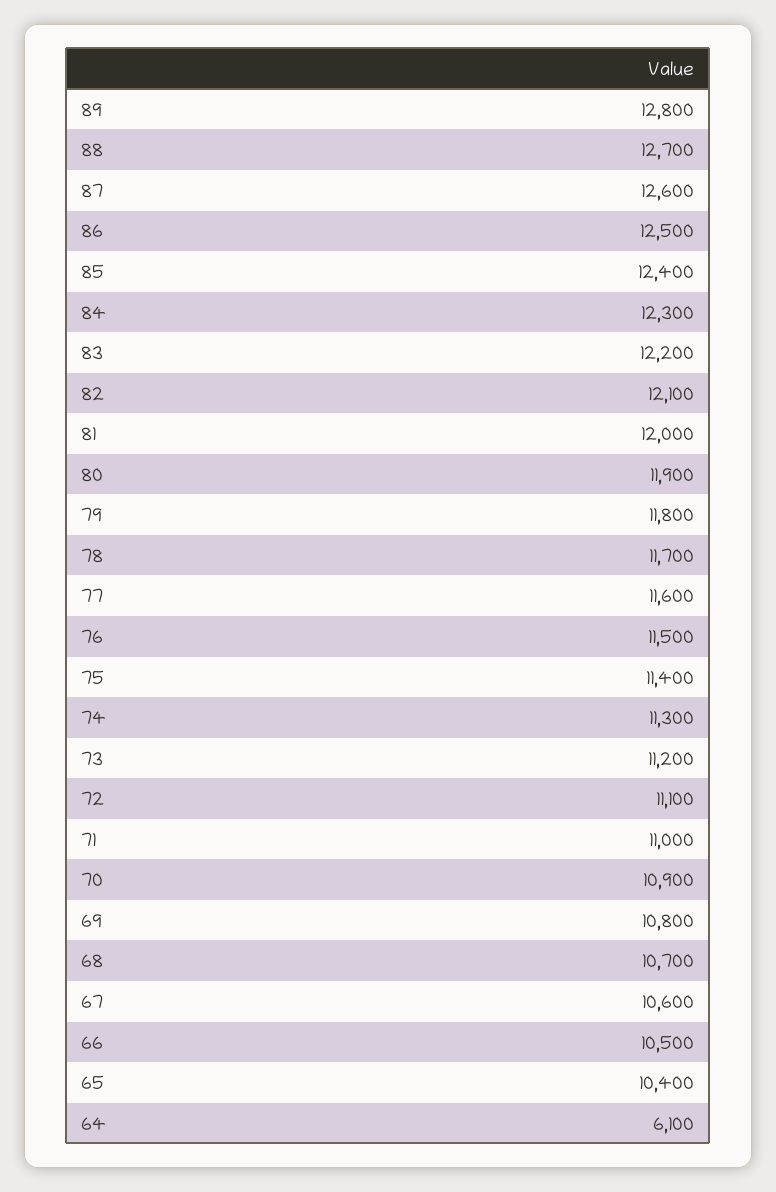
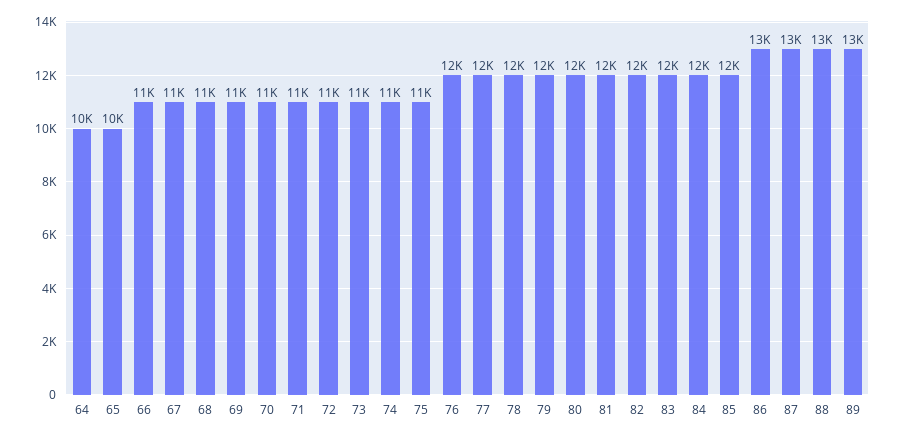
  {
    "89": 12800,
    "88": 12700,
    "87": 12600,
    "86": 12500,
    "85": 12400,
    "84": 12300,
    "83": 12200,
    "82": 12100,
    "81": 12000,
    "80": 11900,
    "79": 11800,
    "78": 11700,
    "77": 11600,
    "76": 11500,
    "75": 11400,
    "74": 11300,
    "73": 11200,
    "72": 11100,
    "71": 11000,
    "70": 10900,
    "69": 10800,
    "68": 10700,
    "67": 10600,
    "66": 10500,
    "65": 10400,
-   "64": 6100
+   "64": 10000
  }

